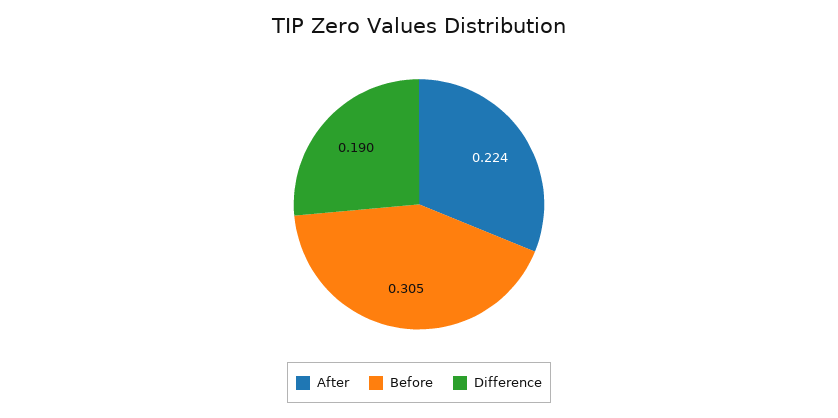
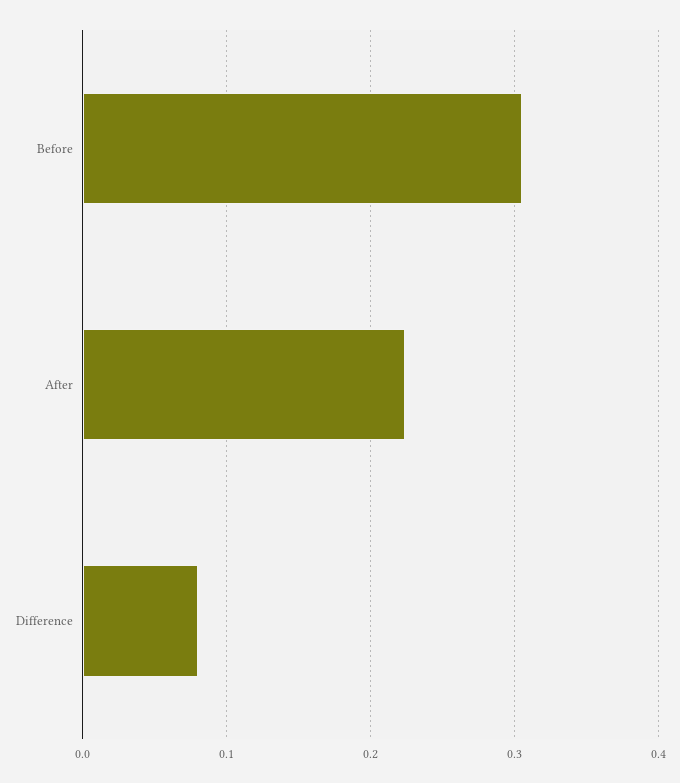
  {
    "After": 0.224,
    "Before": 0.305,
-   "Difference": 0.19
+   "Difference": 0.08
  }

